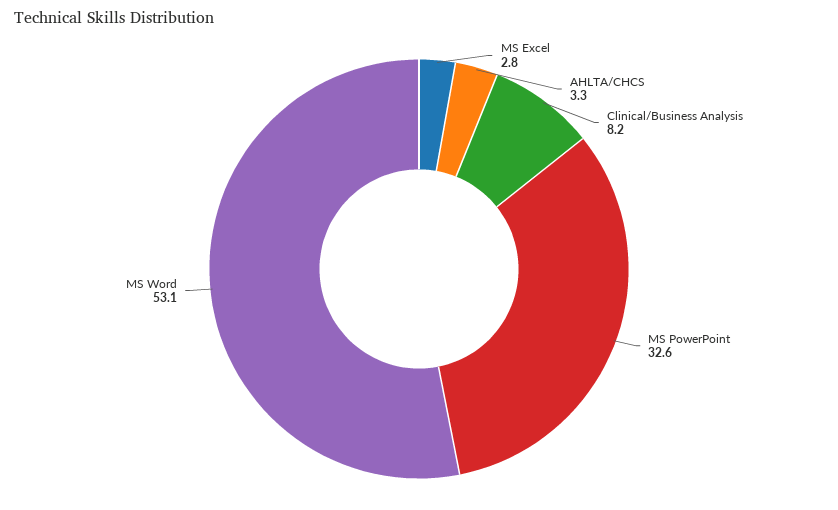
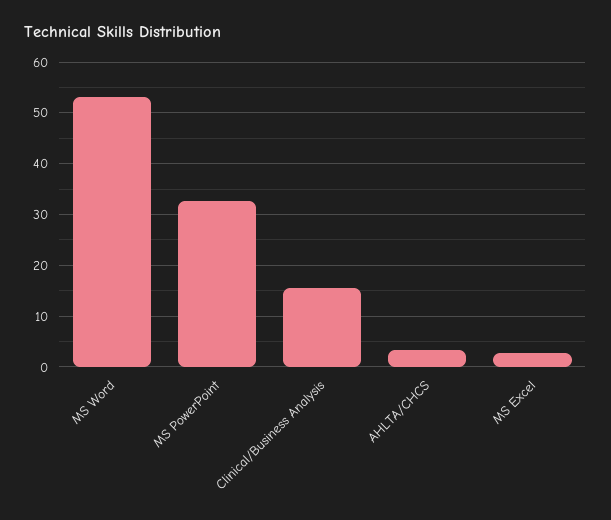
  {
    "MS Excel": 2.8,
    "AHLTA/CHCS": 3.3,
-   "Clinical/Business Analysis": 8.2,
+   "Clinical/Business Analysis": 16,
    "MS PowerPoint": 32.6,
    "MS Word": 53.1
  }

